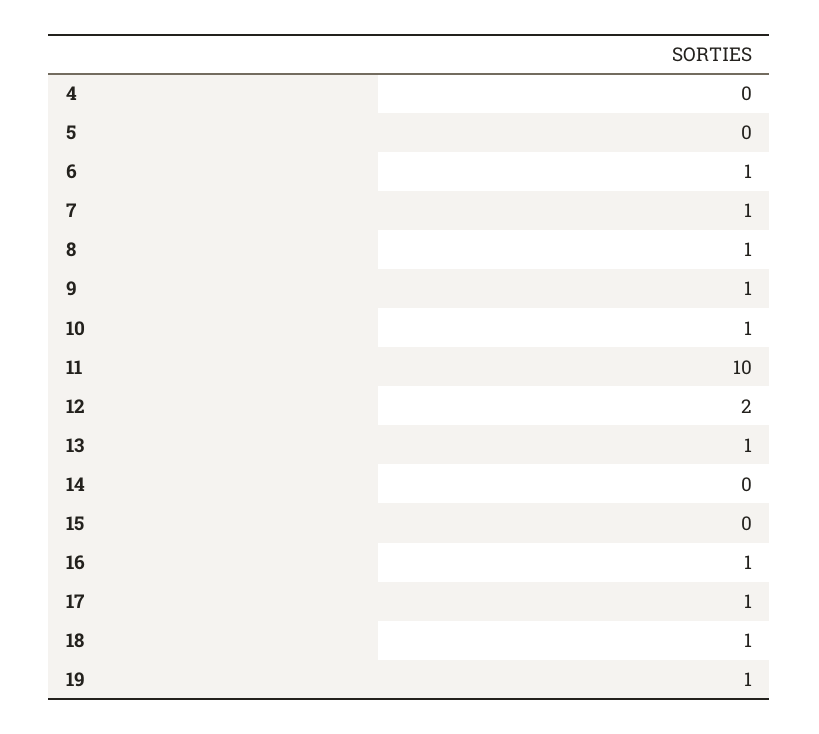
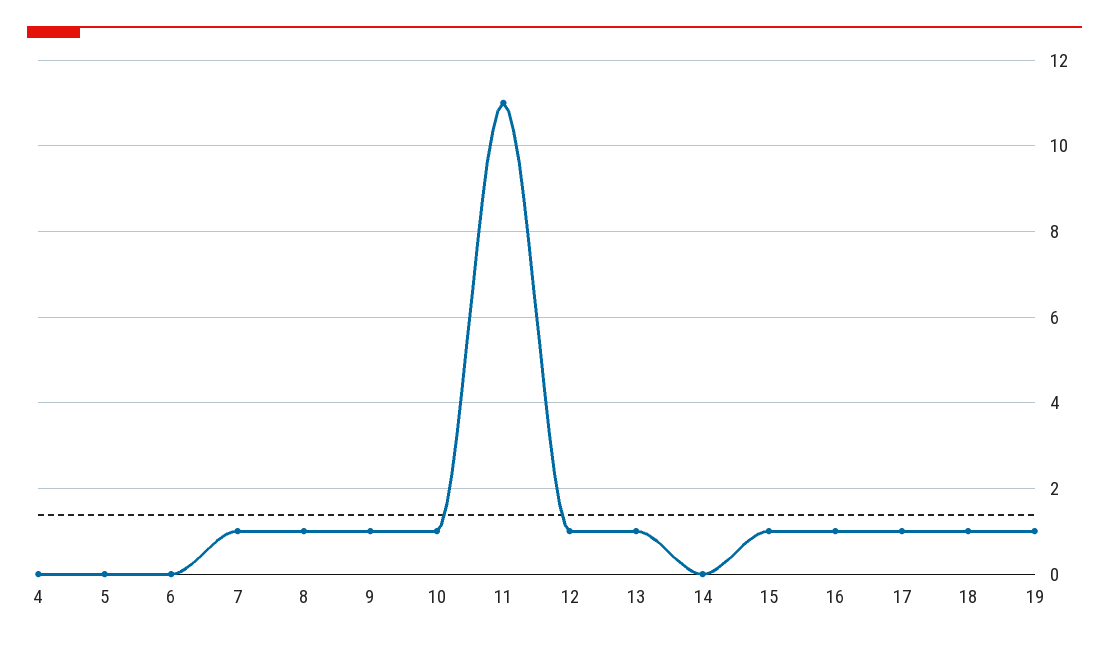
  {
    "4": 0,
    "5": 0,
-   "6": 1,
+   "6": 0,
    "7": 1,
    "8": 1,
    "9": 1,
    "10": 1,
-   "11": 10,
+   "11": 11,
-   "12": 2,
+   "12": 1,
    "13": 1,
    "14": 0,
-   "15": 0,
+   "15": 1,
    "16": 1,
    "17": 1,
    "18": 1,
    "19": 1
  }

